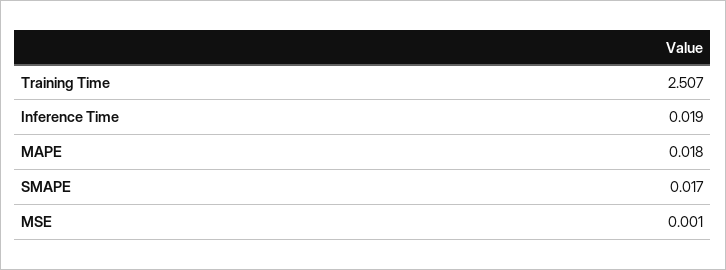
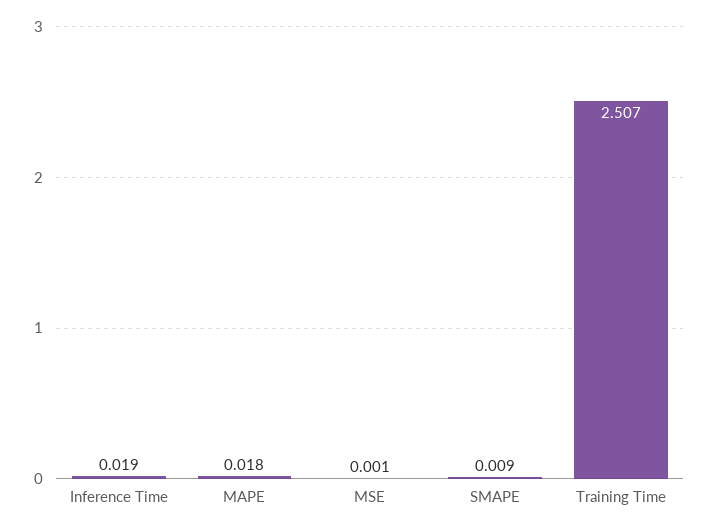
  {
    "Training Time": 2.507,
    "Inference Time": 0.019,
    "MAPE": 0.018,
-   "SMAPE": 0.017,
+   "SMAPE": 0.009,
    "MSE": 0.001
  }

